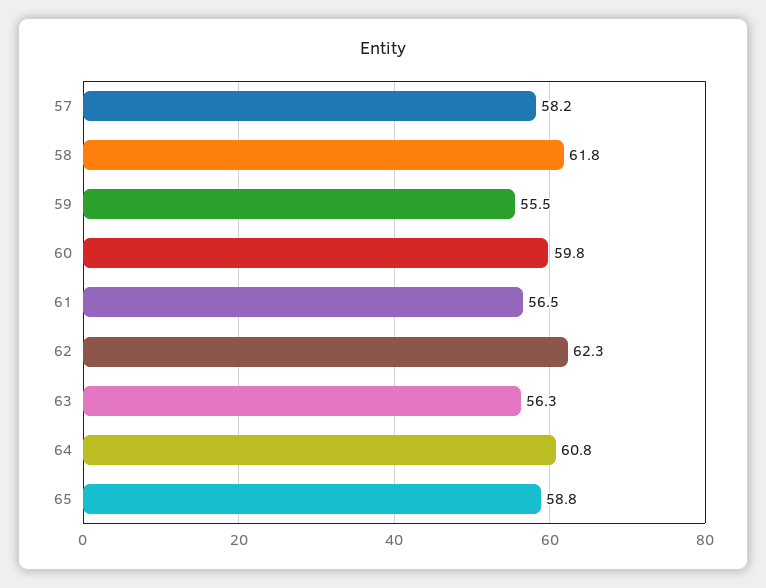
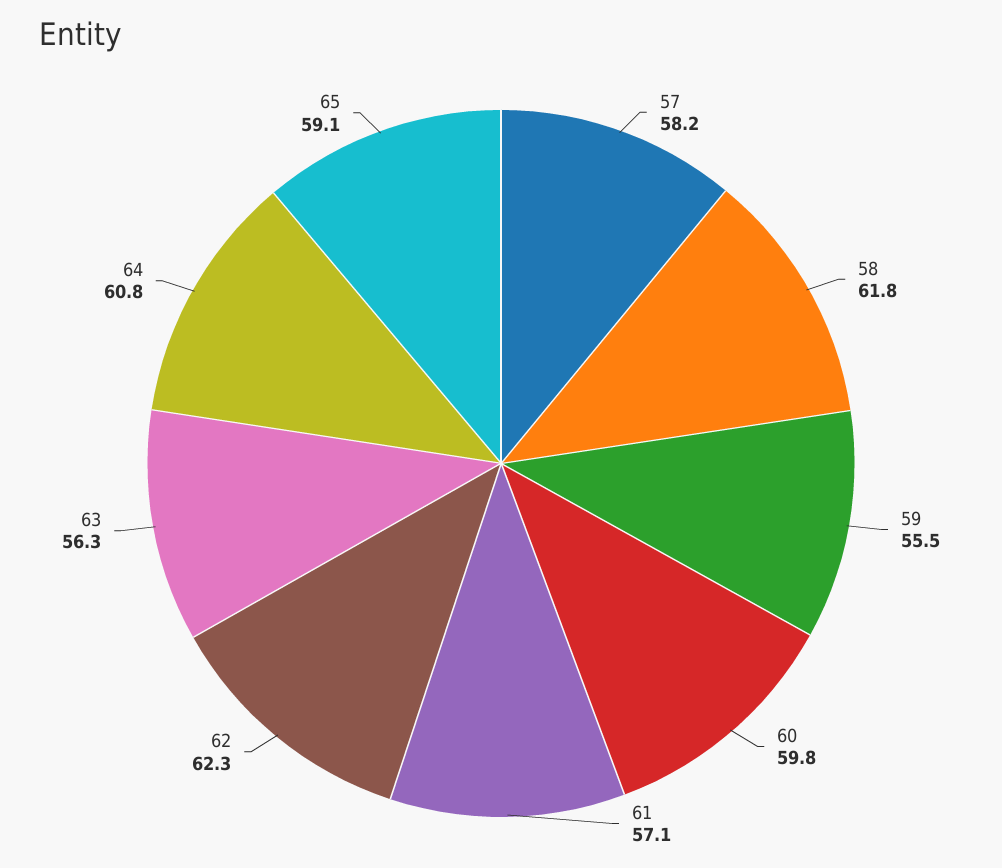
  {
    "57": 58.2,
    "58": 61.8,
    "59": 55.5,
    "60": 59.8,
-   "61": 56.5,
+   "61": 57.1,
    "62": 62.3,
    "63": 56.3,
    "64": 60.8,
-   "65": 58.8
+   "65": 59.1
  }

